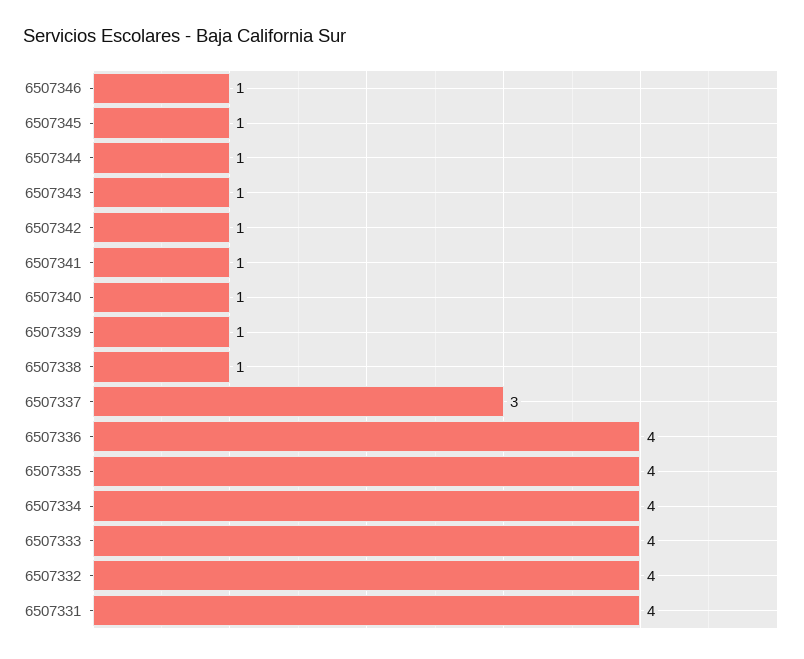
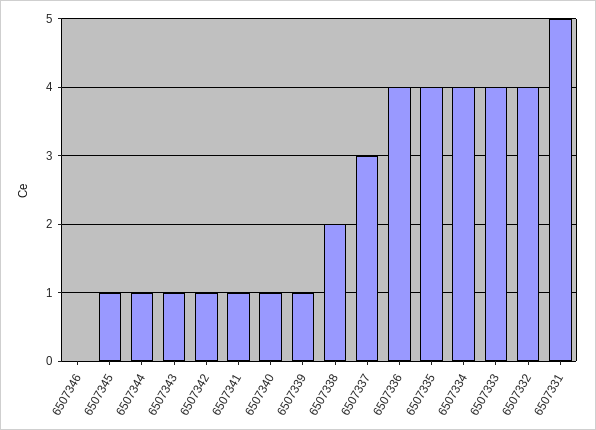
  {
-   "6507346": 1,
+   "6507346": 0,
    "6507345": 1,
    "6507344": 1,
    "6507343": 1,
    "6507342": 1,
    "6507341": 1,
    "6507340": 1,
    "6507339": 1,
-   "6507338": 1,
+   "6507338": 2,
    "6507337": 3,
    "6507336": 4,
    "6507335": 4,
    "6507334": 4,
    "6507333": 4,
    "6507332": 4,
-   "6507331": 4
+   "6507331": 5
  }

